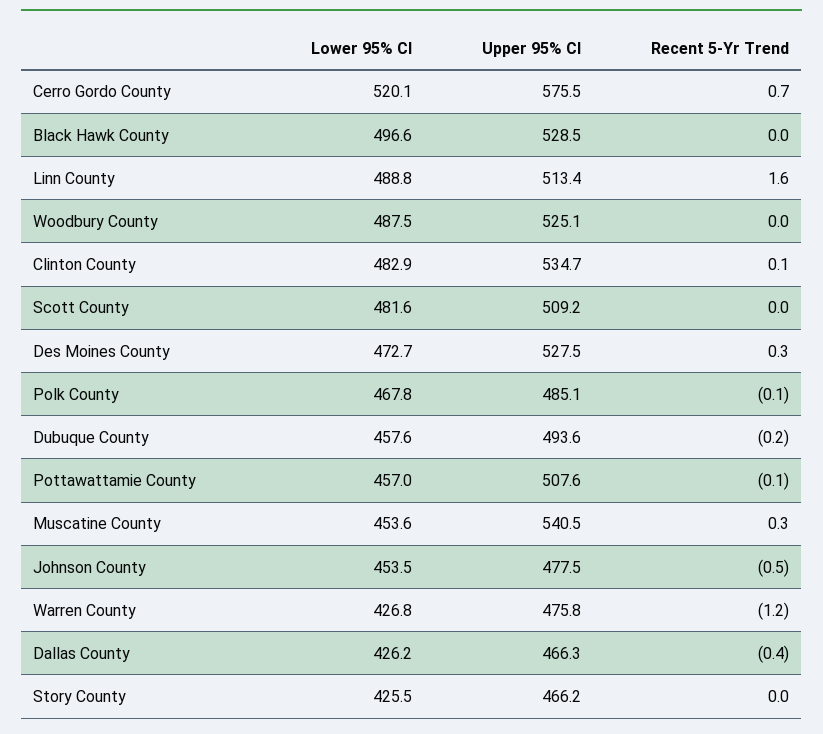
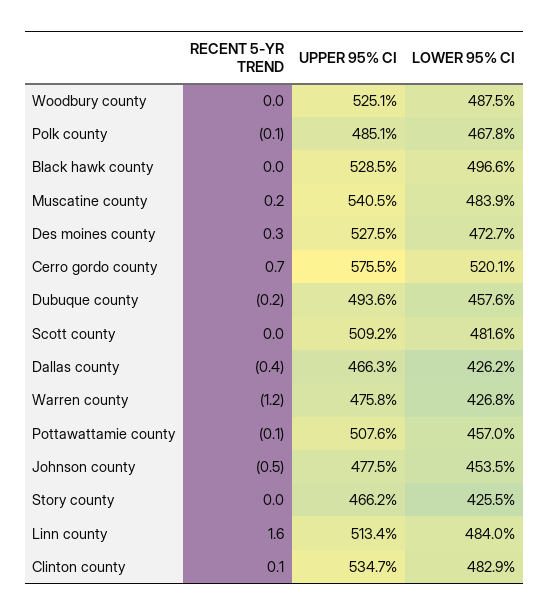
  {
    "Lower 95% CI": {
      "Cerro Gordo County": 520.1,
      "Black Hawk County": 496.6,
-     "Linn County": 488.8,
+     "Linn County": 484,
      "Woodbury County": 487.5,
      "Clinton County": 482.9,
      "Scott County": 481.6,
      "Des Moines County": 472.7,
      "Polk County": 467.8,
      "Dubuque County": 457.6,
      "Pottawattamie County": 457,
-     "Muscatine County": 453.6,
+     "Muscatine County": 483.9,
      "Johnson County": 453.5,
      "Warren County": 426.8,
      "Dallas County": 426.2,
      "Story County": 425.5
    },
    "Upper 95% CI": {
      "Cerro Gordo County": 575.5,
      "Black Hawk County": 528.5,
      "Linn County": 513.4,
      "Woodbury County": 525.1,
      "Clinton County": 534.7,
      "Scott County": 509.2,
      "Des Moines County": 527.5,
      "Polk County": 485.1,
      "Dubuque County": 493.6,
      "Pottawattamie County": 507.6,
      "Muscatine County": 540.5,
      "Johnson County": 477.5,
      "Warren County": 475.8,
      "Dallas County": 466.3,
      "Story County": 466.2
    },
    "Recent 5-Yr Trend": {
      "Cerro Gordo County": 0.7,
      "Black Hawk County": 0,
      "Linn County": 1.6,
      "Woodbury County": 0,
      "Clinton County": 0.1,
      "Scott County": 0,
      "Des Moines County": 0.3,
      "Polk County": -0.1,
      "Dubuque County": -0.2,
      "Pottawattamie County": -0.1,
-     "Muscatine County": 0.3,
+     "Muscatine County": 0.2,
      "Johnson County": -0.5,
      "Warren County": -1.2,
      "Dallas County": -0.4,
      "Story County": 0
    }
  }

